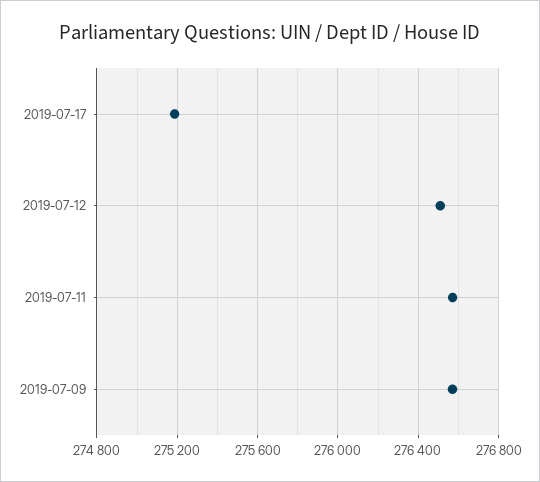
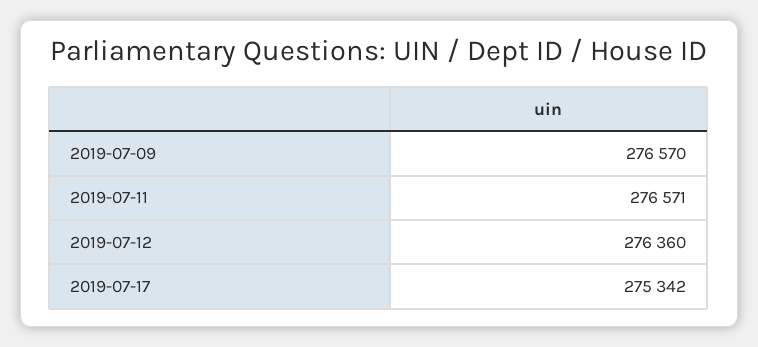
  {
-   "2019-07-17": 275200,
+   "2019-07-17": 275342,
-   "2019-07-12": 276500,
+   "2019-07-12": 276360,
    "2019-07-11": 276571,
    "2019-07-09": 276570
  }

